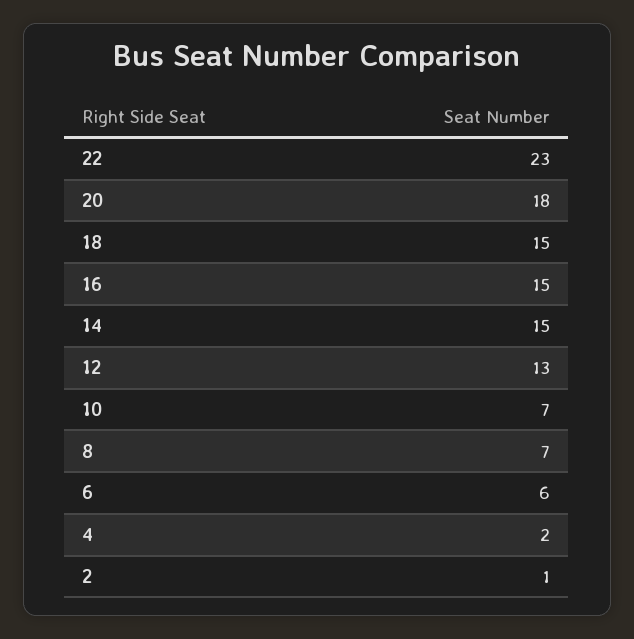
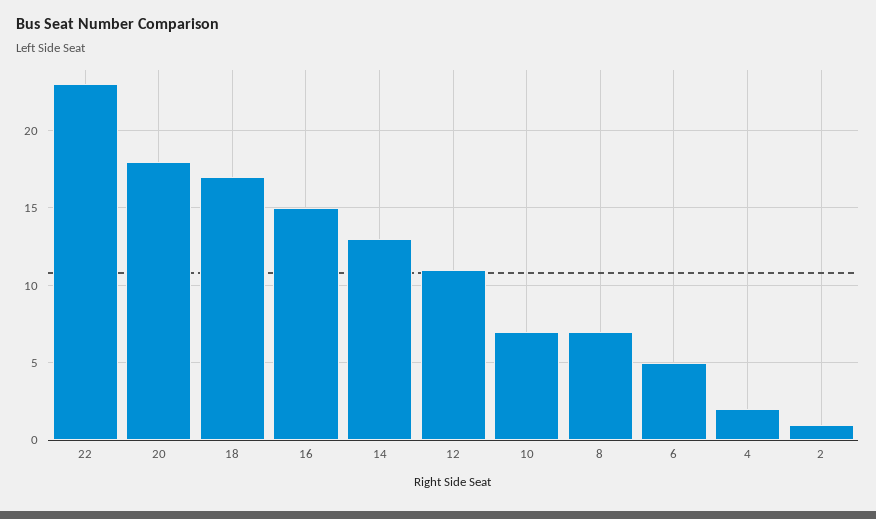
  {
    "22": 23,
    "20": 18,
-   "18": 15,
+   "18": 17,
    "16": 15,
-   "14": 15,
+   "14": 13,
-   "12": 13,
+   "12": 11,
    "10": 7,
    "8": 7,
-   "6": 6,
+   "6": 5,
    "4": 2,
    "2": 1
  }

